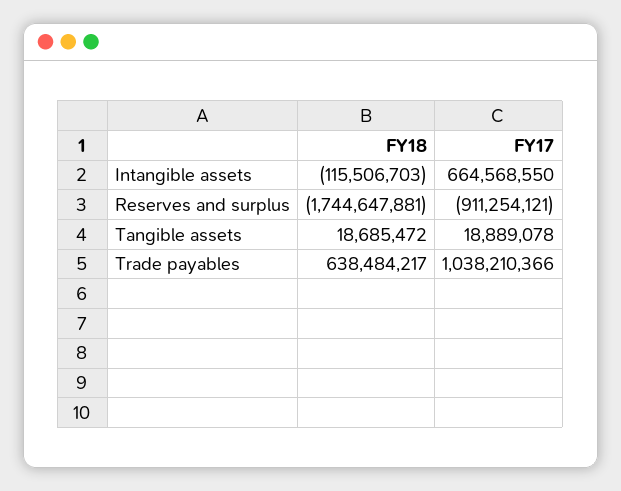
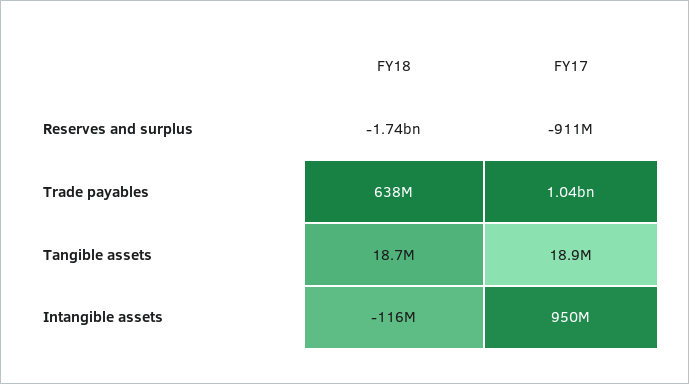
  {
    "FY18": {
      "Intangible assets": -115506703,
      "Reserves and surplus": -1744647881,
      "Tangible assets": 18685472,
      "Trade payables": 638484217
    },
    "FY17": {
-     "Intangible assets": 664568550,
+     "Intangible assets": 950000000,
      "Reserves and surplus": -911254121,
      "Tangible assets": 18889078,
      "Trade payables": 1038210366
    }
  }

